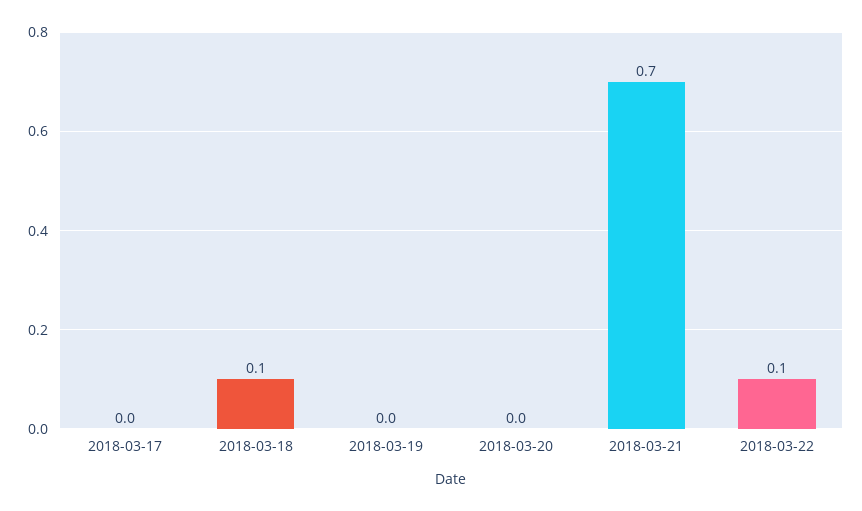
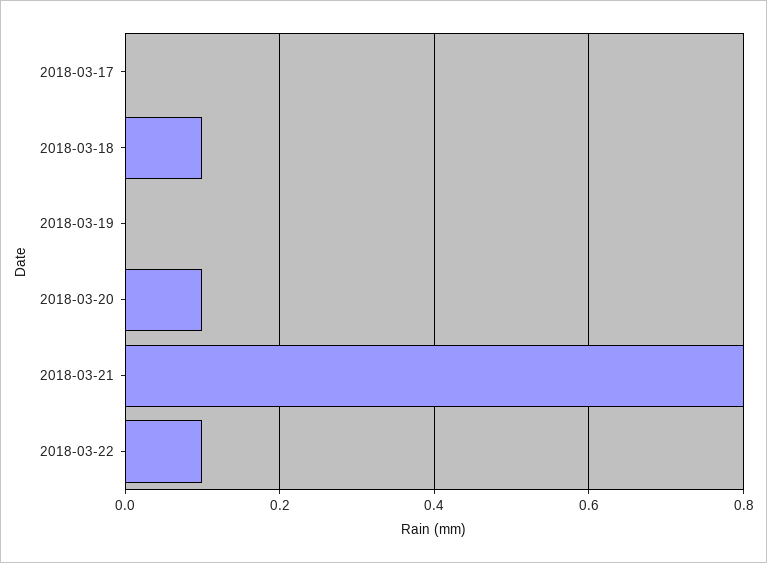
  {
    "2018-03-17": 0,
    "2018-03-18": 0.1,
    "2018-03-19": 0,
-   "2018-03-20": 0,
+   "2018-03-20": 0.1,
-   "2018-03-21": 0.7,
+   "2018-03-21": 0.8,
    "2018-03-22": 0.1
  }

